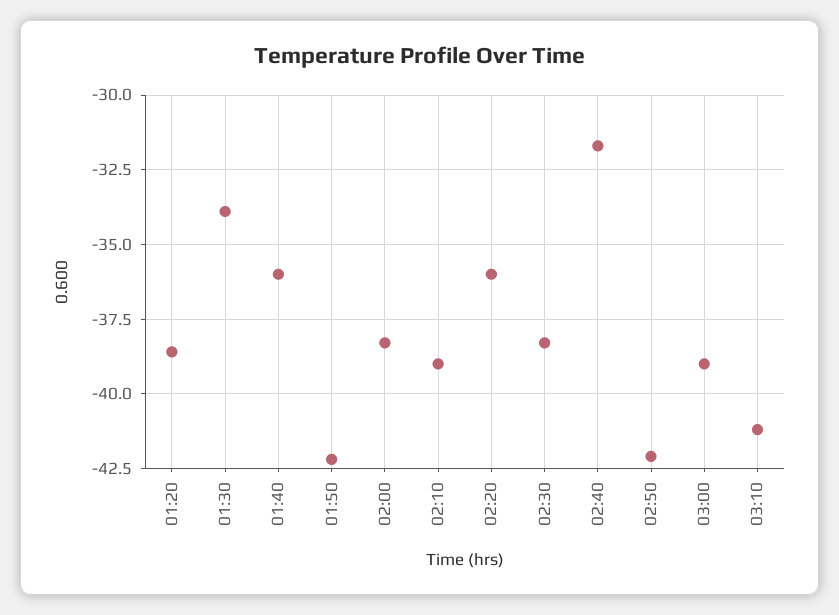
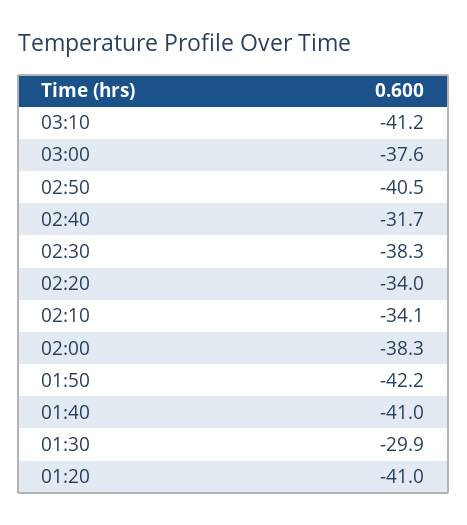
  {
-   "01:20": -38.5,
+   "01:20": -41,
-   "01:30": -34,
+   "01:30": -29.9,
-   "01:40": -36,
+   "01:40": -41,
    "01:50": -42.2,
    "02:00": -38.3,
-   "02:10": -39,
+   "02:10": -34.1,
-   "02:20": -36,
+   "02:20": -34,
    "02:30": -38.3,
    "02:40": -31.7,
-   "02:50": -42,
+   "02:50": -40.5,
-   "03:00": -39,
+   "03:00": -37.6,
    "03:10": -41.2
  }

